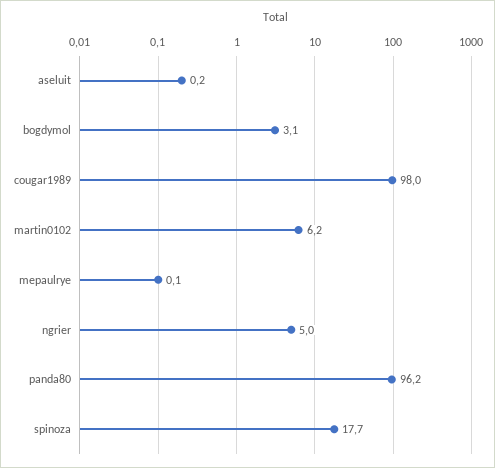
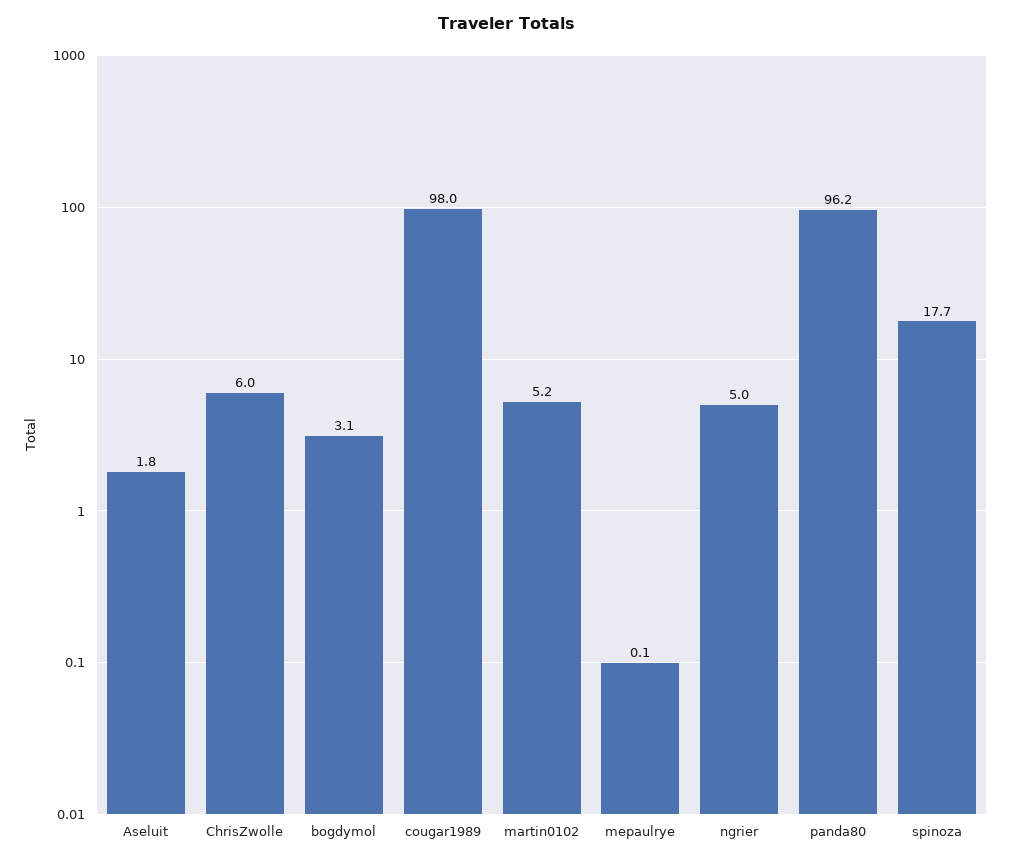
  {
-   "aseluit": 0.2,
+   "aseluit": 1.8,
    "bogdymol": 3.1,
    "cougar1989": 98,
-   "martin0102": 6.2,
+   "martin0102": 5.2,
    "mepaulrye": 0.1,
    "ngrier": 5,
    "panda80": 96.2,
-   "spinoza": 17.7
+   "spinoza": 17.7,
+   "ChrisZwolle": 6
  }

